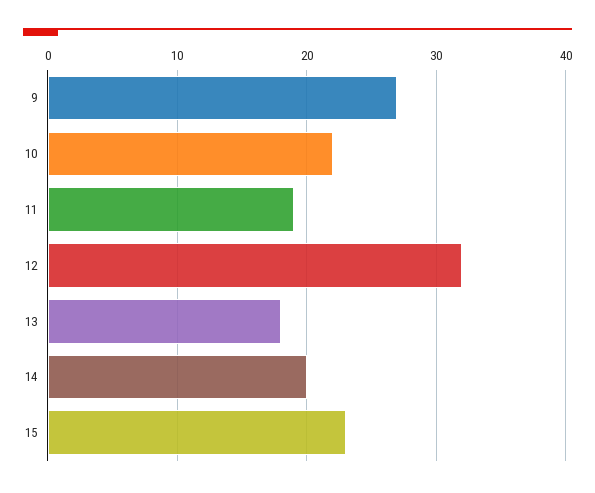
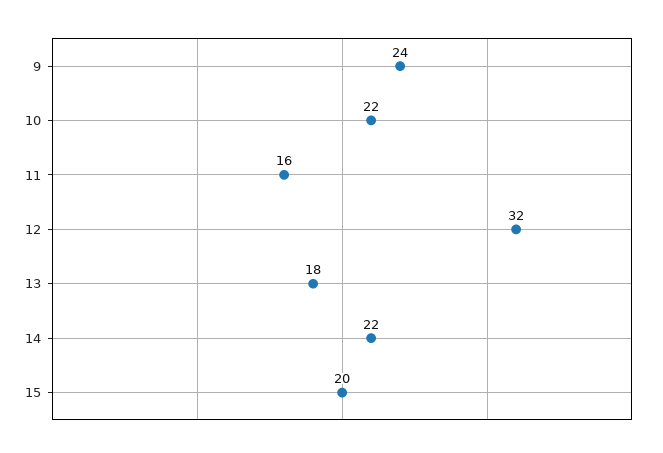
  {
-   "9": 27,
+   "9": 24,
    "10": 22,
-   "11": 19,
+   "11": 16,
    "12": 32,
    "13": 18,
-   "14": 20,
+   "14": 22,
-   "15": 23
+   "15": 20
  }

